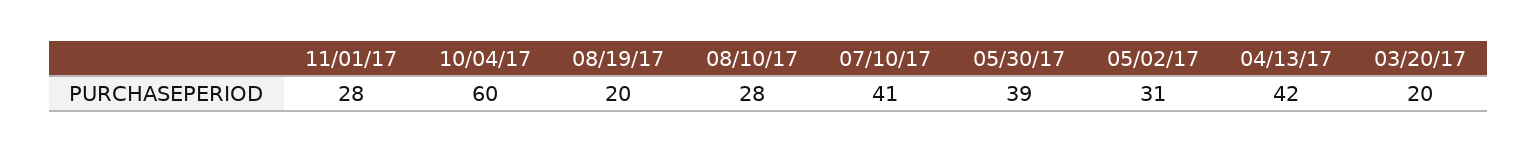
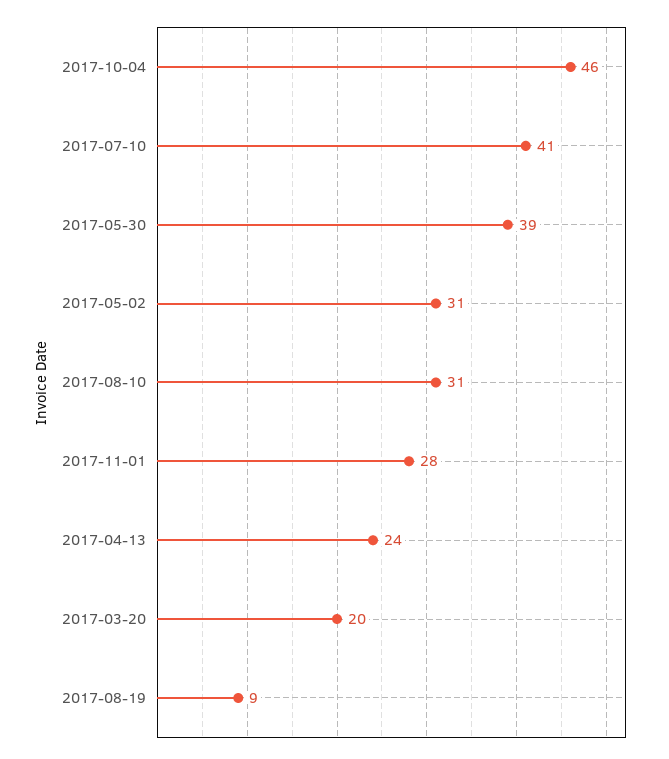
  {
    "11/01/17": 28,
-   "10/04/17": 60,
+   "10/04/17": 46,
-   "08/19/17": 20,
+   "08/19/17": 9,
-   "08/10/17": 28,
+   "08/10/17": 31,
    "07/10/17": 41,
    "05/30/17": 39,
    "05/02/17": 31,
-   "04/13/17": 42,
+   "04/13/17": 24,
    "03/20/17": 20
  }

